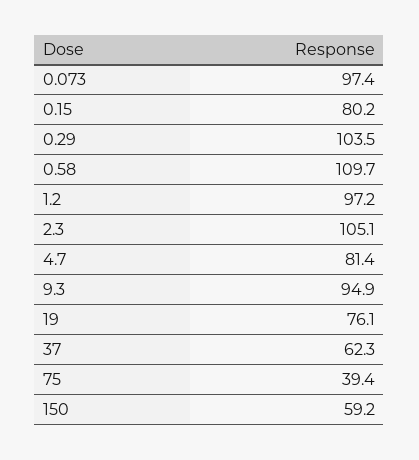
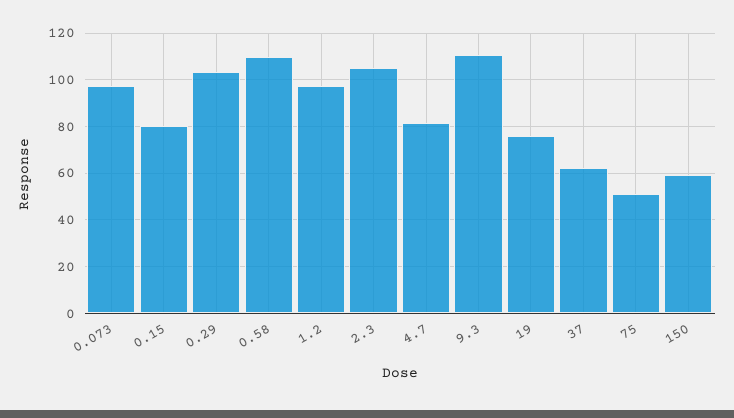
  {
    "0.073": 97.4,
    "0.15": 80.2,
    "0.29": 103.5,
    "0.58": 109.7,
    "1.2": 97.2,
    "2.3": 105.1,
    "4.7": 81.4,
-   "9.3": 94.9,
+   "9.3": 110,
    "19": 76.1,
    "37": 62.3,
-   "75": 39.4,
+   "75": 50,
    "150": 59.2
  }

